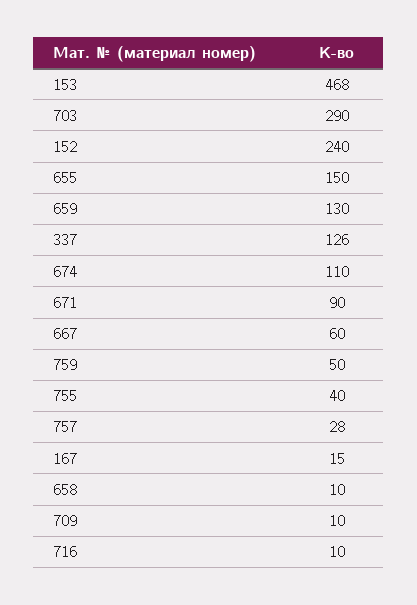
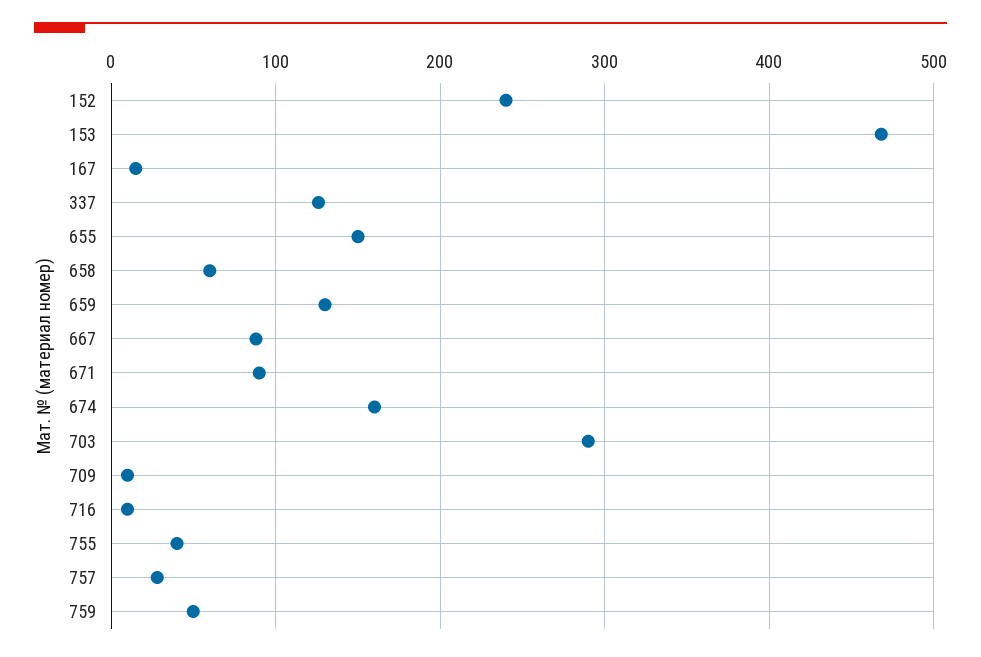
  {
    "153": 468,
    "703": 290,
    "152": 240,
    "655": 150,
    "659": 130,
    "337": 126,
-   "674": 110,
+   "674": 160,
    "671": 90,
-   "667": 60,
+   "667": 90,
    "759": 50,
    "755": 40,
    "757": 28,
    "167": 15,
-   "658": 10,
+   "658": 60,
    "709": 10,
    "716": 10
  }

